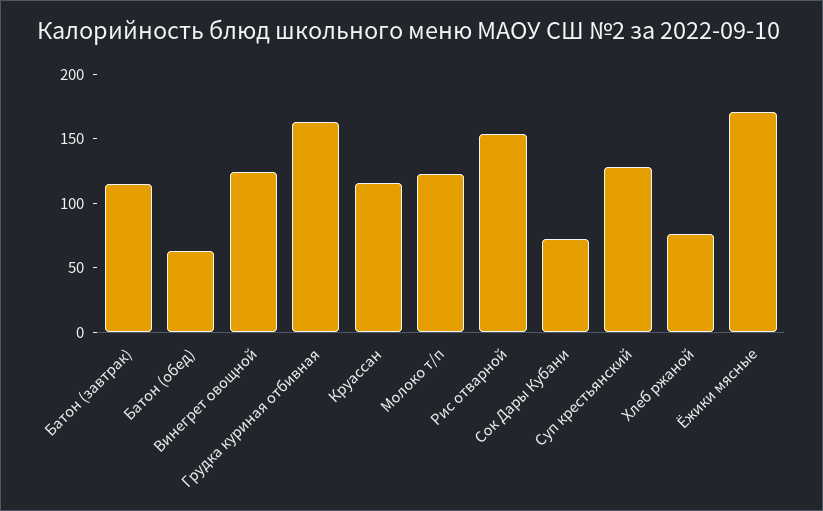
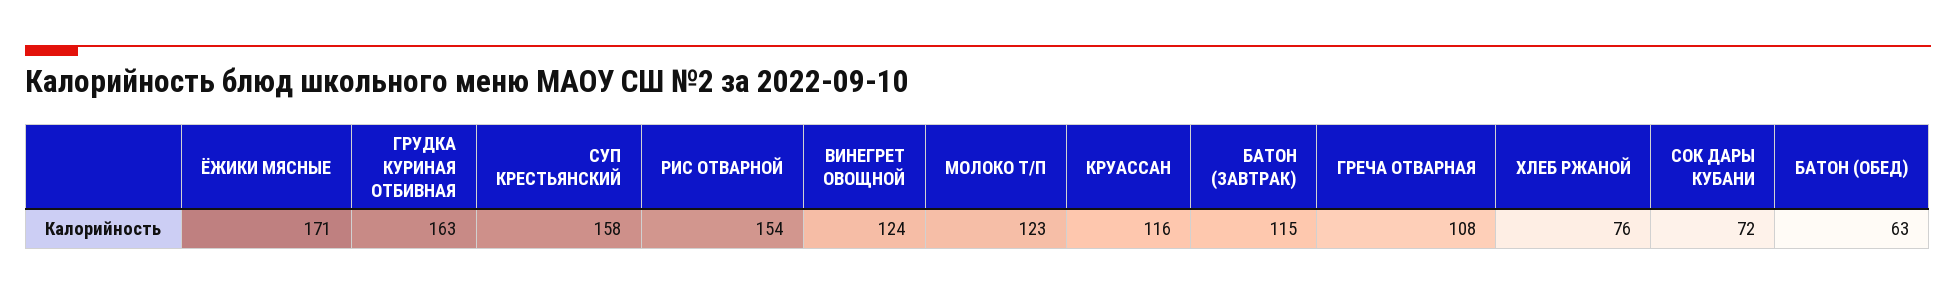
  {
    "Батон (завтрак)": 115,
    "Батон (обед)": 63,
    "Винегрет овощной": 124,
    "Грудка куриная отбивная": 163,
    "Круассан": 116,
    "Молоко т/п": 123,
    "Рис отварной": 154,
    "Сок Дары Кубани": 72,
-   "Суп крестьянский": 130,
+   "Суп крестьянский": 158,
    "Хлеб ржаной": 76,
-   "Ёжики мясные": 171
+   "Ёжики мясные": 171,
+   "ГРЕЧА ОТВАРНАЯ": 108
  }

